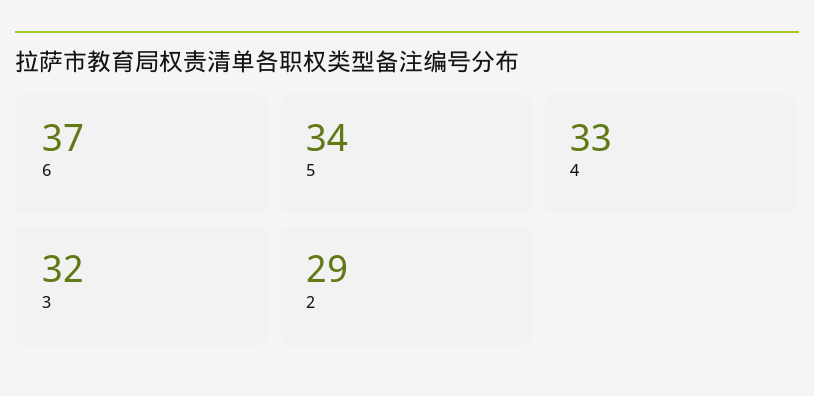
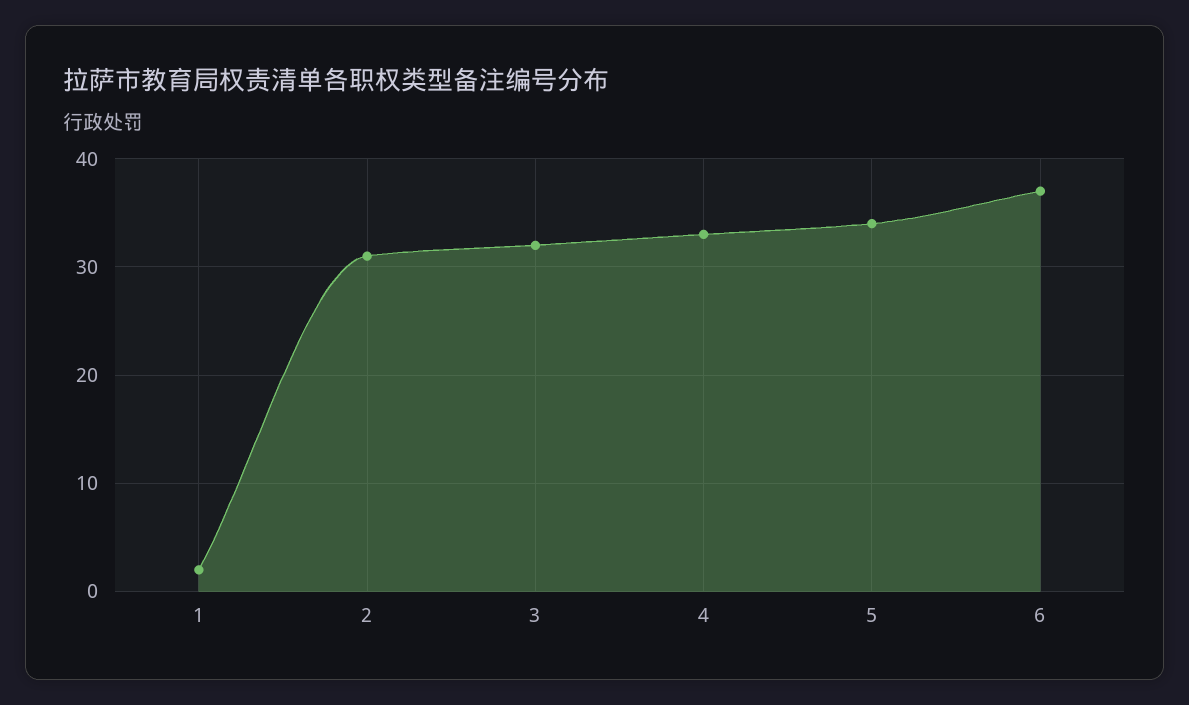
  {
    "6": 37,
    "5": 34,
    "4": 33,
    "3": 32,
-   "2": 29
+   "2": 31,
+   "1": 2
  }

